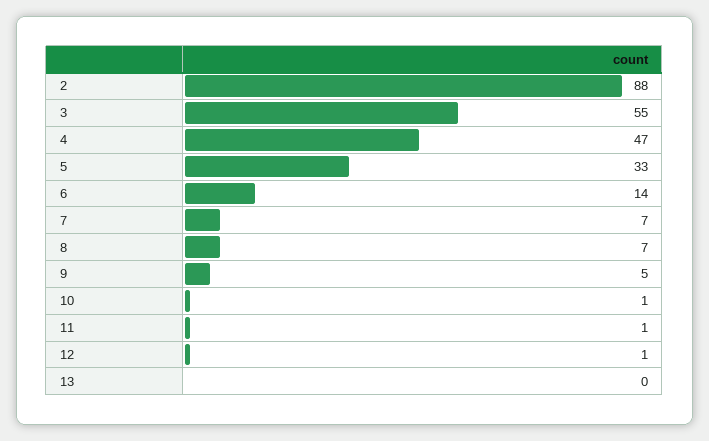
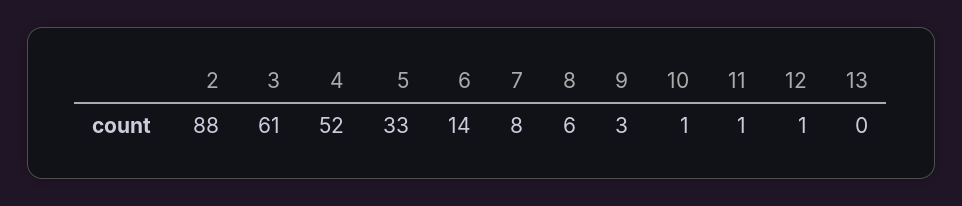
  {
    "2": 88,
-   "3": 55,
+   "3": 61,
-   "4": 47,
+   "4": 52,
    "5": 33,
    "6": 14,
-   "7": 7,
+   "7": 8,
-   "8": 7,
+   "8": 6,
-   "9": 5,
+   "9": 3,
    "10": 1,
    "11": 1,
    "12": 1,
    "13": 0
  }

